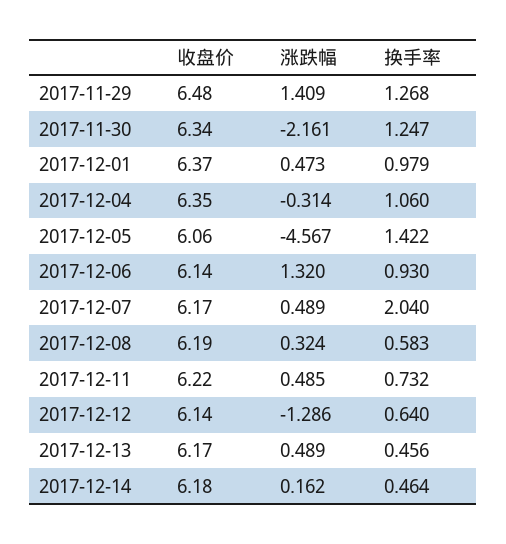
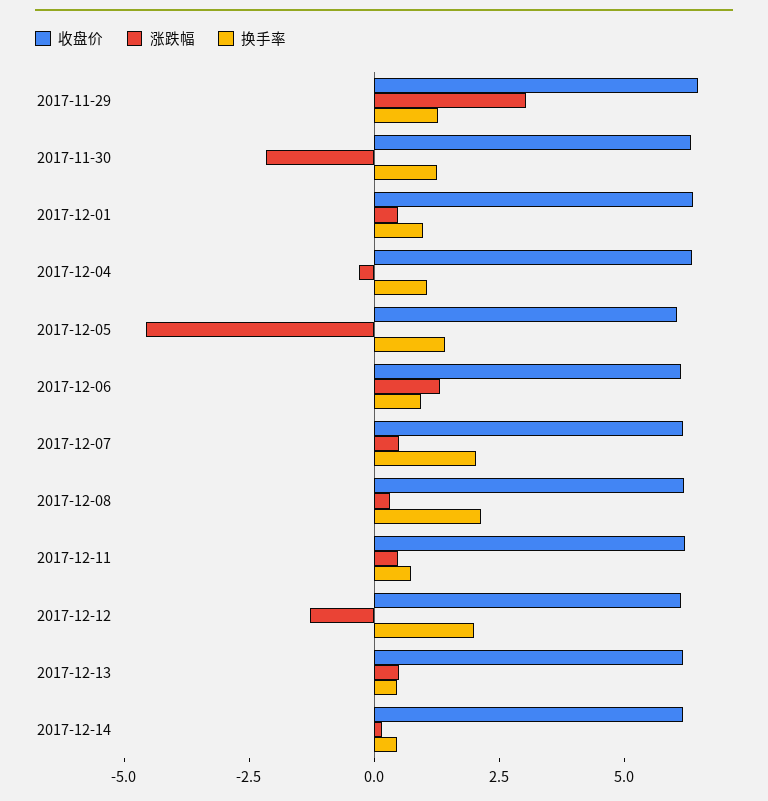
  {
    "收盘价": {
      "2017-11-29": 6.48,
      "2017-11-30": 6.34,
      "2017-12-01": 6.37,
      "2017-12-04": 6.35,
      "2017-12-05": 6.06,
      "2017-12-06": 6.14,
      "2017-12-07": 6.17,
      "2017-12-08": 6.19,
      "2017-12-11": 6.22,
      "2017-12-12": 6.14,
      "2017-12-13": 6.17,
      "2017-12-14": 6.18
    },
    "涨跌幅": {
-     "2017-11-29": 1.409,
+     "2017-11-29": 3,
      "2017-11-30": -2.161,
      "2017-12-01": 0.473,
      "2017-12-04": -0.314,
      "2017-12-05": -4.567,
      "2017-12-06": 1.32,
      "2017-12-07": 0.489,
      "2017-12-08": 0.324,
      "2017-12-11": 0.485,
      "2017-12-12": -1.286,
      "2017-12-13": 0.489,
      "2017-12-14": 0.162
    },
    "换手率": {
      "2017-11-29": 1.268,
      "2017-11-30": 1.247,
      "2017-12-01": 0.979,
      "2017-12-04": 1.06,
      "2017-12-05": 1.422,
      "2017-12-06": 0.93,
      "2017-12-07": 2.04,
-     "2017-12-08": 0.583,
+     "2017-12-08": 2,
      "2017-12-11": 0.732,
-     "2017-12-12": 0.64,
+     "2017-12-12": 2,
      "2017-12-13": 0.456,
      "2017-12-14": 0.464
    }
  }

